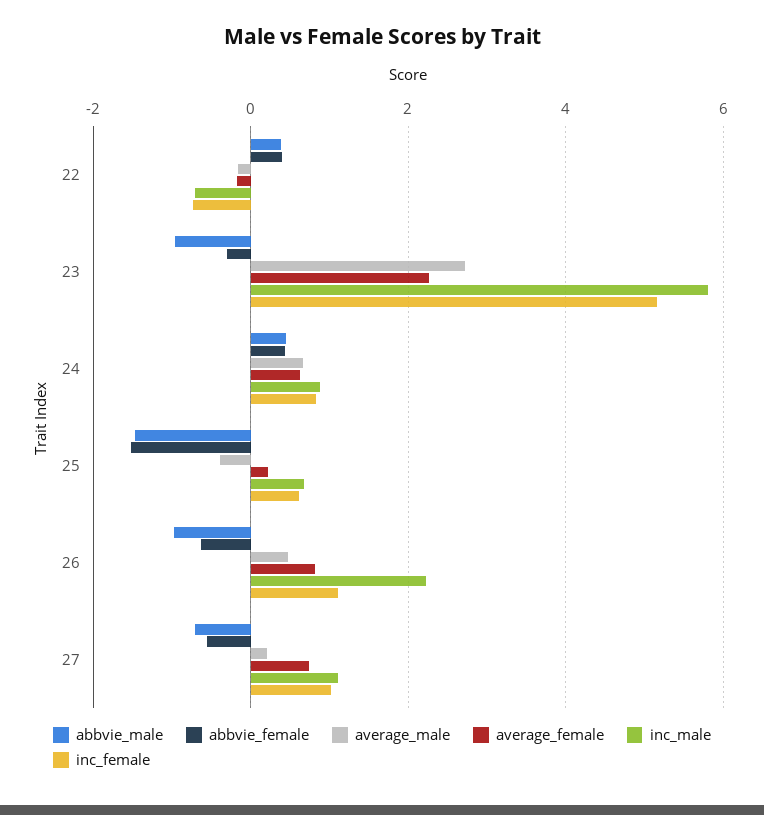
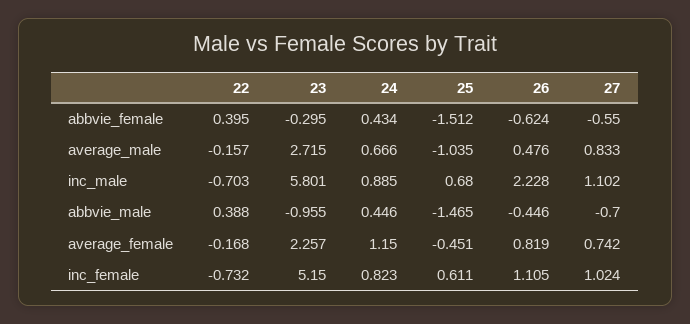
  {
    "abbvie_male": {
      "22": 0.388,
      "23": -0.955,
      "24": 0.446,
      "25": -1.465,
-     "26": -1,
+     "26": -0.446,
      "27": -0.7
    },
    "abbvie_female": {
      "22": 0.395,
      "23": -0.295,
      "24": 0.434,
      "25": -1.512,
      "26": -0.624,
      "27": -0.55
    },
    "average_male": {
      "22": -0.157,
      "23": 2.715,
      "24": 0.666,
-     "25": -0.4,
+     "25": -1.035,
      "26": 0.476,
-     "27": 0.2
+     "27": 0.833
    },
    "average_female": {
      "22": -0.168,
      "23": 2.257,
-     "24": 0.6,
+     "24": 1.15,
-     "25": 0.2,
+     "25": -0.451,
      "26": 0.819,
      "27": 0.742
    },
    "inc_male": {
      "22": -0.703,
      "23": 5.801,
      "24": 0.885,
      "25": 0.68,
      "26": 2.228,
      "27": 1.102
    },
    "inc_female": {
      "22": -0.732,
      "23": 5.15,
      "24": 0.823,
      "25": 0.611,
      "26": 1.105,
      "27": 1.024
    }
  }

